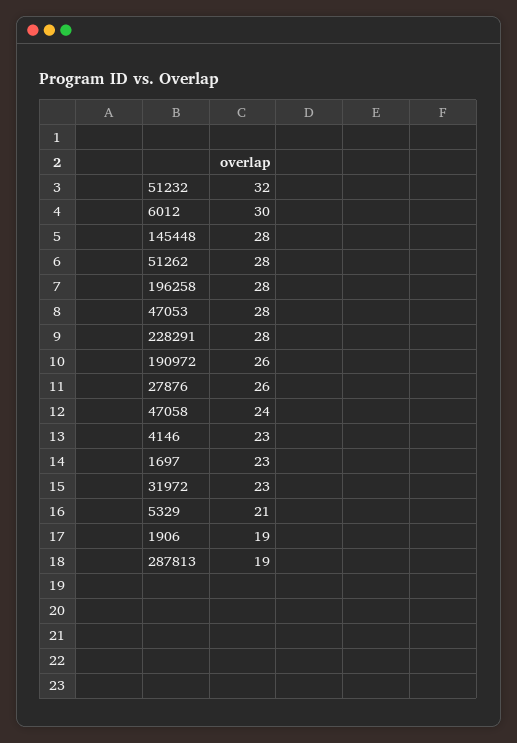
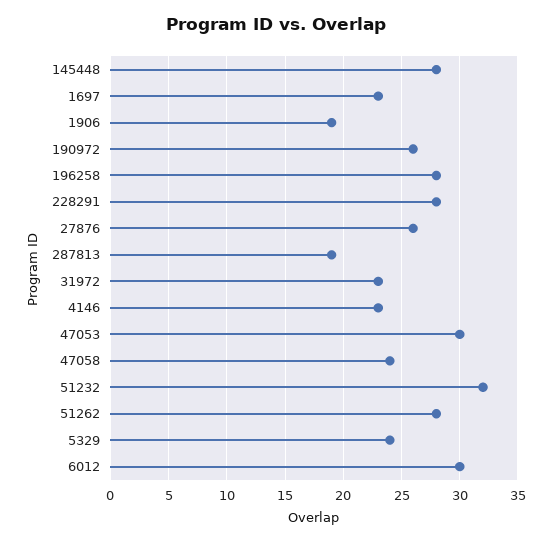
  {
    "51232": 32,
    "6012": 30,
    "145448": 28,
    "51262": 28,
    "196258": 28,
-   "47053": 28,
+   "47053": 30,
    "228291": 28,
    "190972": 26,
    "27876": 26,
    "47058": 24,
    "4146": 23,
    "1697": 23,
    "31972": 23,
-   "5329": 21,
+   "5329": 24,
    "1906": 19,
    "287813": 19
  }

